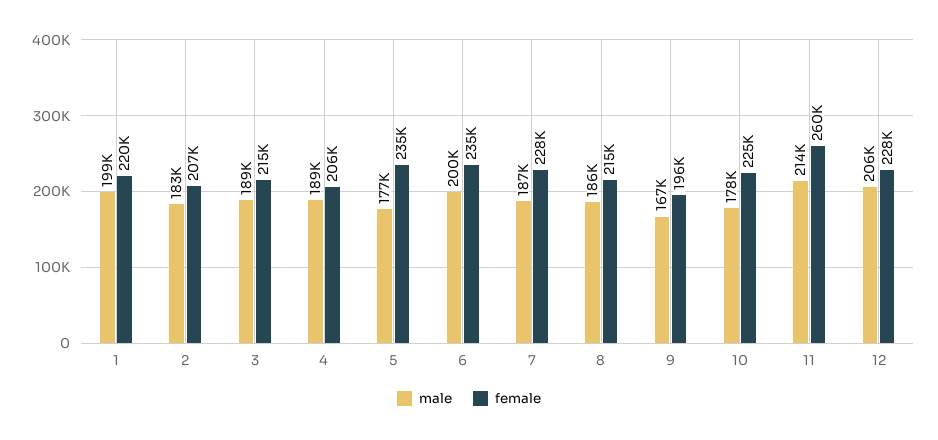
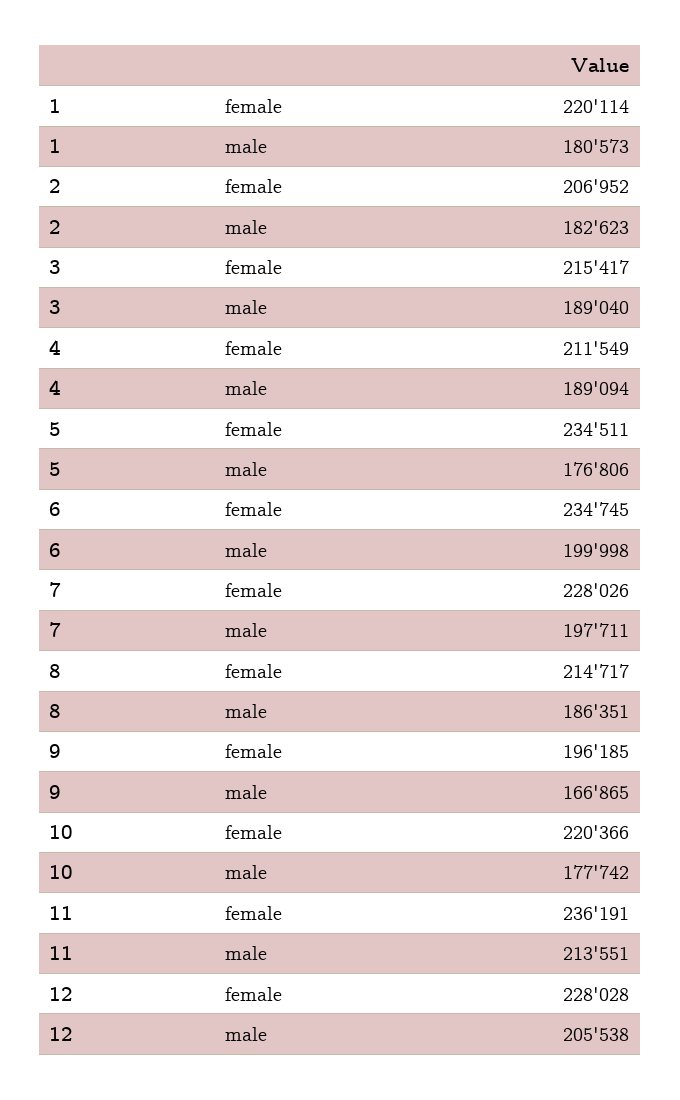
  {
    "male": {
-     "1": 199000,
+     "1": 180573,
      "2": 182623,
      "3": 189040,
      "4": 189094,
      "5": 176806,
      "6": 199998,
-     "7": 187000,
+     "7": 197711,
      "8": 186351,
      "9": 166865,
      "10": 177742,
      "11": 213551,
      "12": 205538
    },
    "female": {
      "1": 220114,
      "2": 206952,
      "3": 215417,
-     "4": 206000,
+     "4": 211549,
      "5": 234511,
      "6": 234745,
      "7": 228026,
      "8": 214717,
      "9": 196185,
-     "10": 225000,
+     "10": 220366,
-     "11": 260000,
+     "11": 236191,
      "12": 228028
    }
  }

